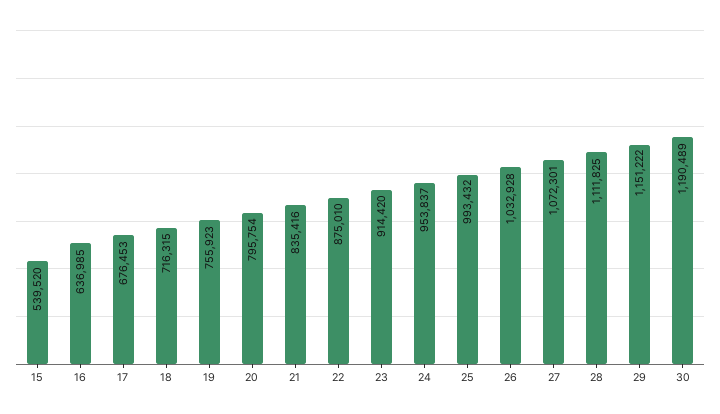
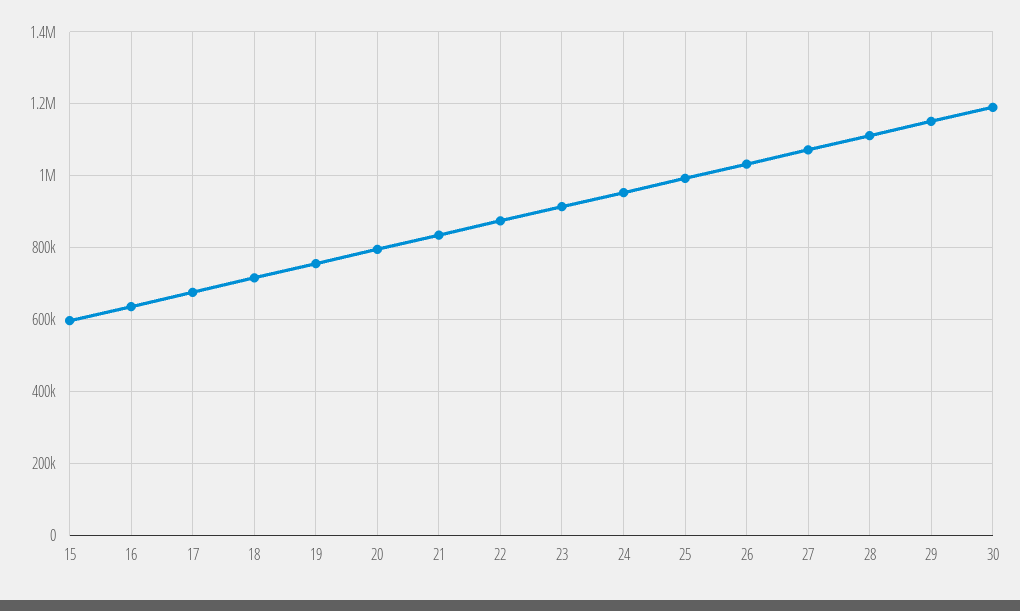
  {
-   "15": 539520,
+   "15": 600000,
    "16": 636985,
    "17": 676453,
    "18": 716315,
    "19": 755923,
    "20": 795754,
    "21": 835416,
    "22": 875010,
    "23": 914420,
    "24": 953837,
    "25": 993432,
    "26": 1032928,
    "27": 1072301,
    "28": 1111825,
    "29": 1151222,
    "30": 1190489
  }

